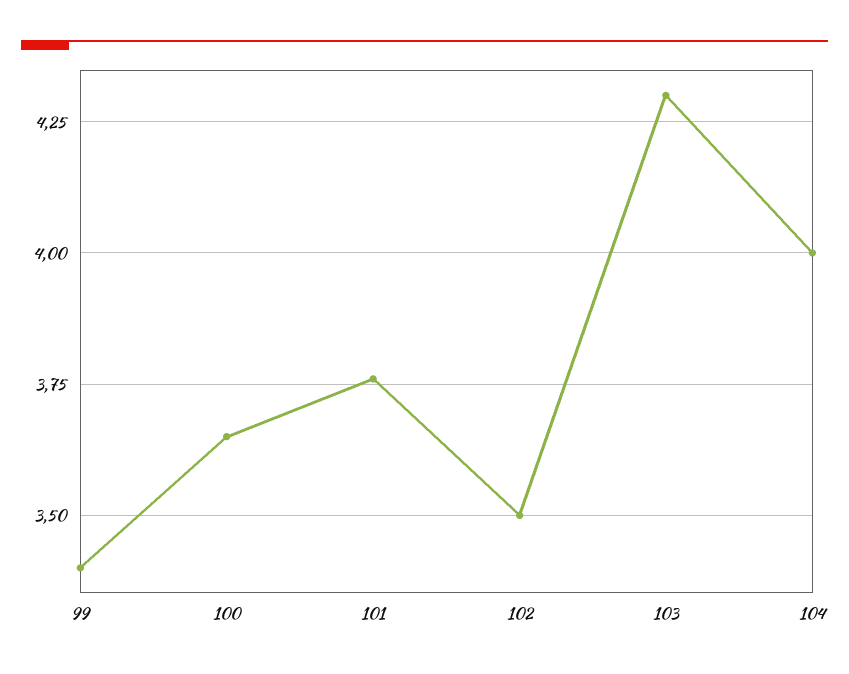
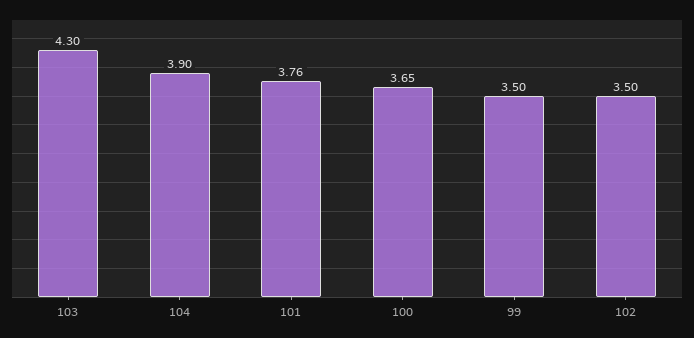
  {
-   "99": 3.4,
+   "99": 3.5,
    "100": 3.65,
    "101": 3.76,
    "102": 3.5,
    "103": 4.3,
-   "104": 4
+   "104": 3.9
  }

